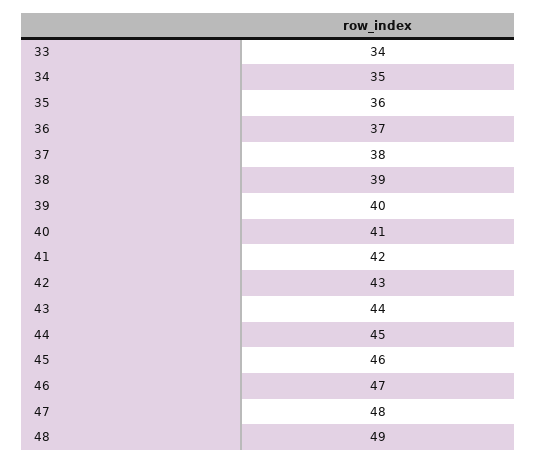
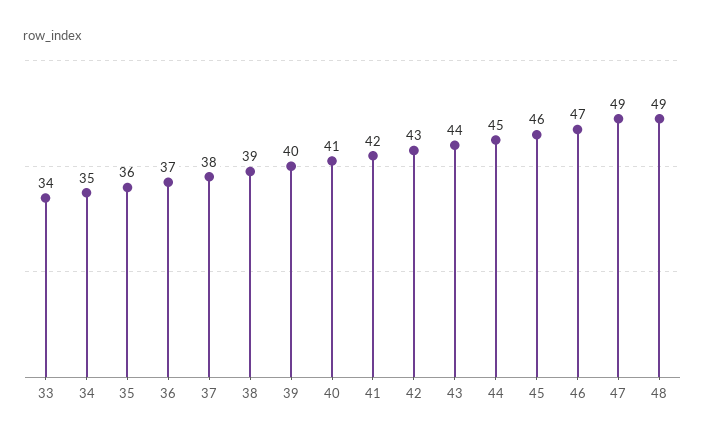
  {
    "33": 34,
    "34": 35,
    "35": 36,
    "36": 37,
    "37": 38,
    "38": 39,
    "39": 40,
    "40": 41,
    "41": 42,
    "42": 43,
    "43": 44,
    "44": 45,
    "45": 46,
    "46": 47,
-   "47": 48,
+   "47": 49,
    "48": 49
  }

